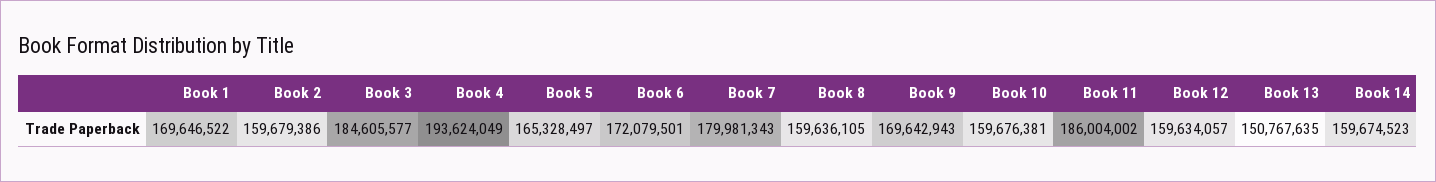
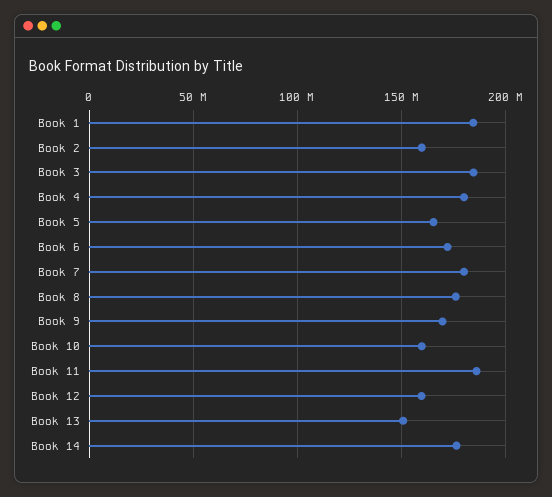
  {
-   "Book 1": 169646522,
+   "Book 1": 185000000,
    "Book 2": 159679386,
    "Book 3": 184605577,
-   "Book 4": 193624049,
+   "Book 4": 180000000,
    "Book 5": 165328497,
    "Book 6": 172079501,
    "Book 7": 179981343,
-   "Book 8": 159636105,
+   "Book 8": 175000000,
    "Book 9": 169642943,
    "Book 10": 159676381,
    "Book 11": 186004002,
    "Book 12": 159634057,
    "Book 13": 150767635,
-   "Book 14": 159674523
+   "Book 14": 175000000
  }

